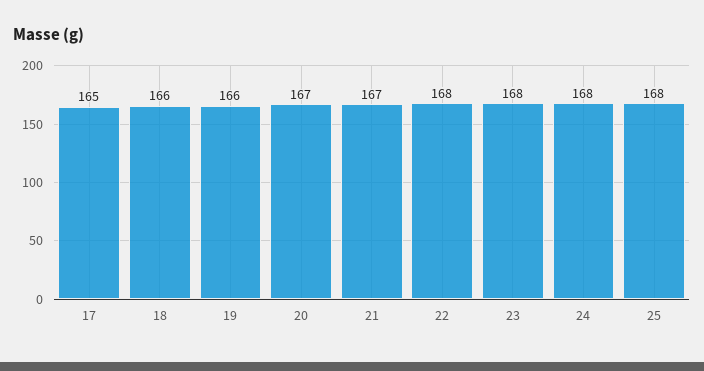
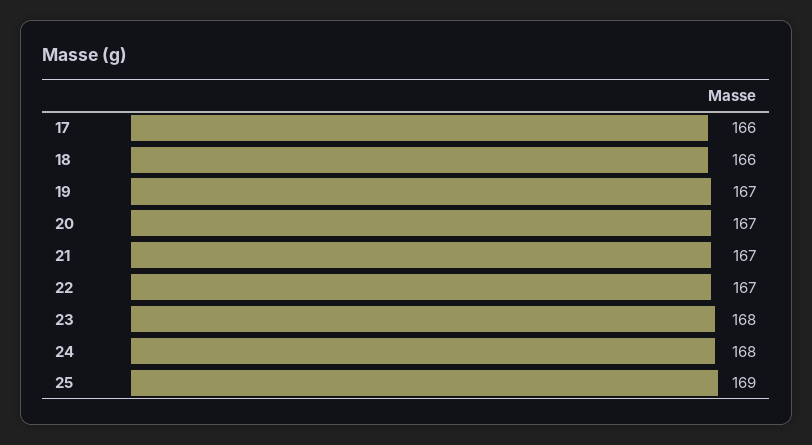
  {
-   "17": 165,
+   "17": 166,
    "18": 166,
-   "19": 166,
+   "19": 167,
    "20": 167,
    "21": 167,
-   "22": 168,
+   "22": 167,
    "23": 168,
    "24": 168,
-   "25": 168
+   "25": 169
  }

